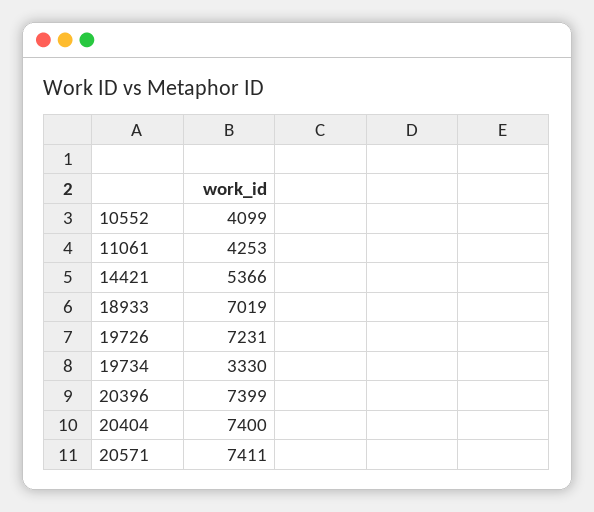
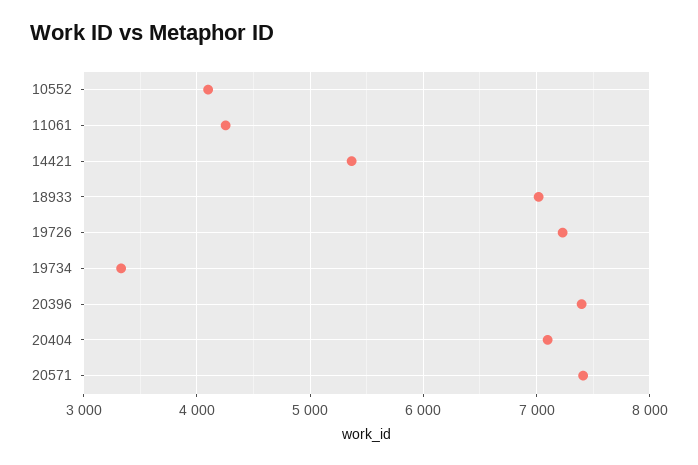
  {
    "10552": 4099,
    "11061": 4253,
    "14421": 5366,
    "18933": 7019,
    "19726": 7231,
    "19734": 3330,
    "20396": 7399,
-   "20404": 7400,
+   "20404": 7100,
    "20571": 7411
  }

